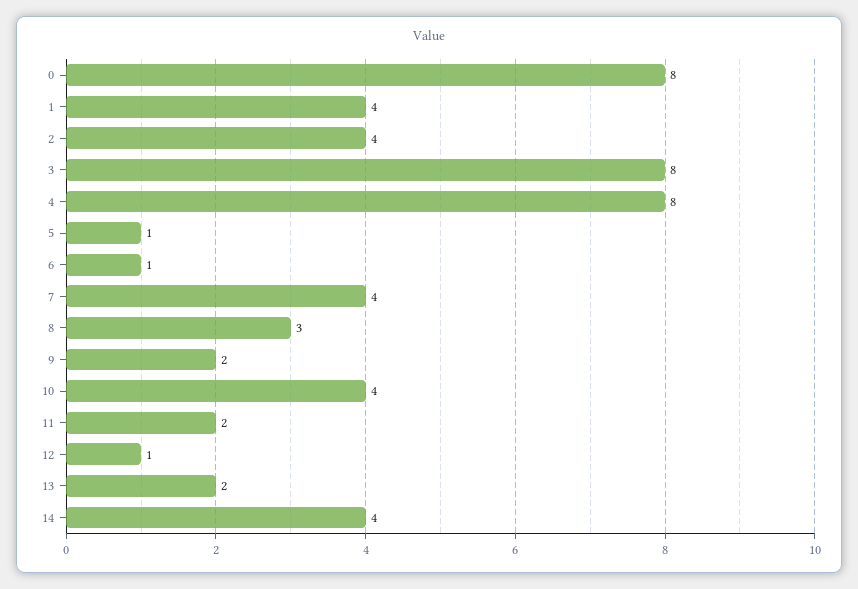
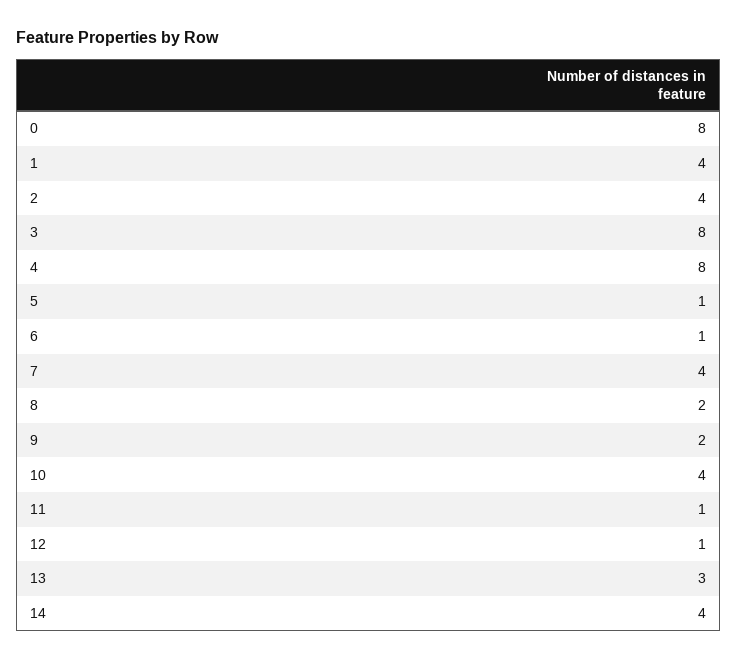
  {
    "0": 8,
    "1": 4,
    "2": 4,
    "3": 8,
    "4": 8,
    "5": 1,
    "6": 1,
    "7": 4,
-   "8": 3,
+   "8": 2,
    "9": 2,
    "10": 4,
-   "11": 2,
+   "11": 1,
    "12": 1,
-   "13": 2,
+   "13": 3,
    "14": 4
  }

